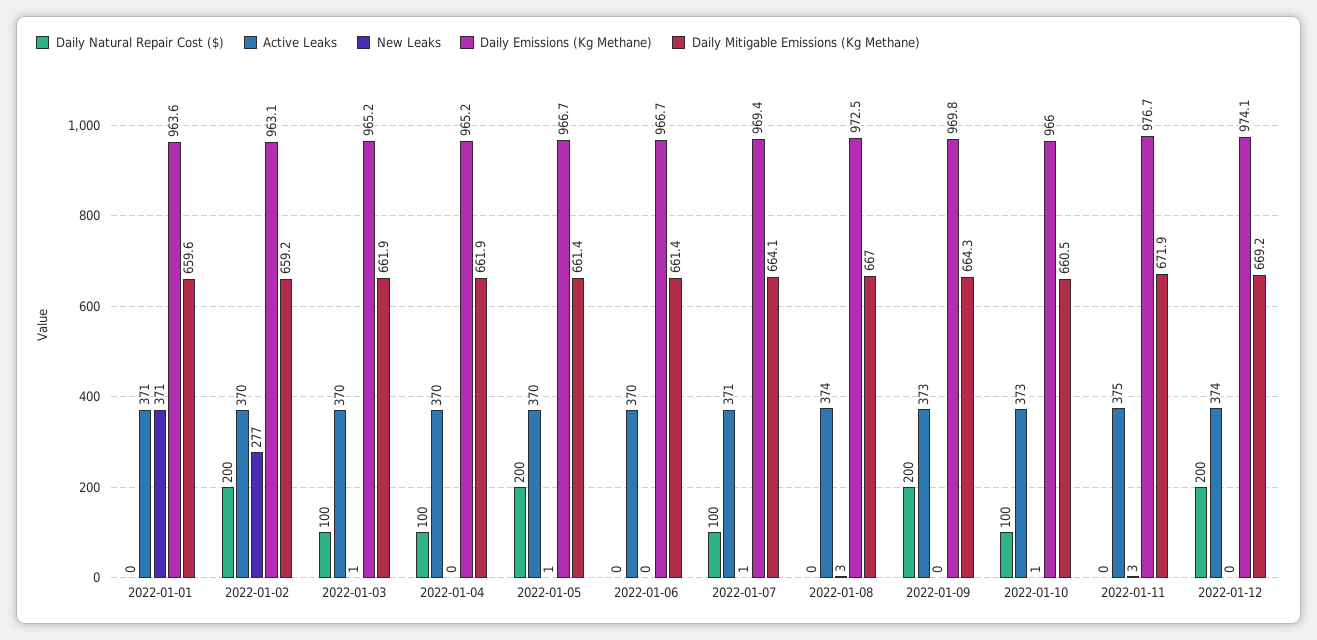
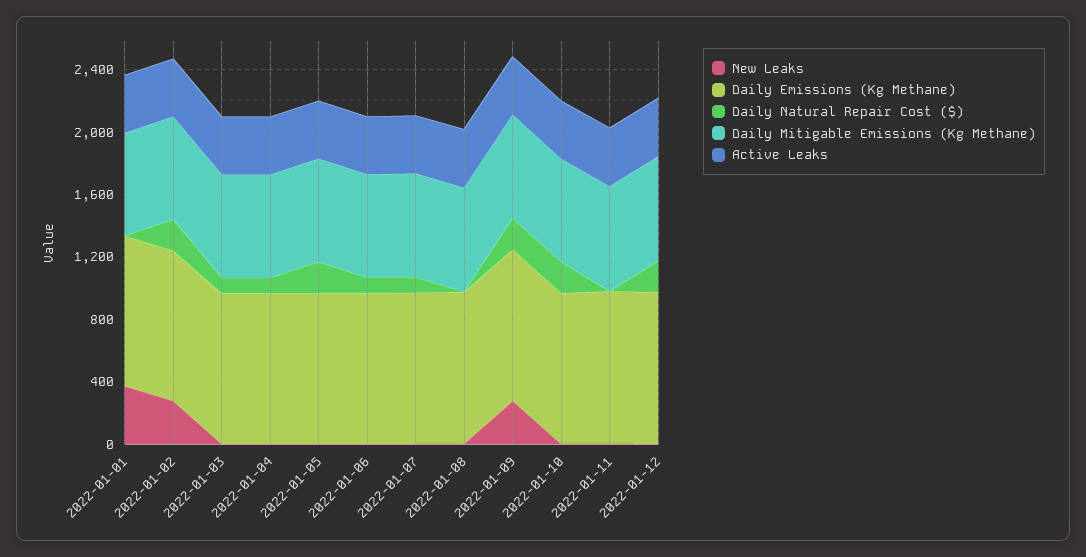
  {
    "Daily Natural Repair Cost ($)": {
      "2022-01-01": 0,
      "2022-01-02": 200,
      "2022-01-03": 100,
      "2022-01-04": 100,
      "2022-01-05": 200,
-     "2022-01-06": 0,
+     "2022-01-06": 100,
      "2022-01-07": 100,
      "2022-01-08": 0,
      "2022-01-09": 200,
-     "2022-01-10": 100,
+     "2022-01-10": 200,
      "2022-01-11": 0,
      "2022-01-12": 200
    },
    "Active Leaks": {
      "2022-01-01": 371,
      "2022-01-02": 370,
      "2022-01-03": 370,
      "2022-01-04": 370,
      "2022-01-05": 370,
      "2022-01-06": 370,
      "2022-01-07": 371,
      "2022-01-08": 374,
      "2022-01-09": 373,
      "2022-01-10": 373,
      "2022-01-11": 375,
      "2022-01-12": 374
    },
    "New Leaks": {
      "2022-01-01": 371,
      "2022-01-02": 277,
      "2022-01-03": 1,
      "2022-01-04": 0,
      "2022-01-05": 1,
      "2022-01-06": 0,
      "2022-01-07": 1,
      "2022-01-08": 3,
-     "2022-01-09": 0,
+     "2022-01-09": 300,
      "2022-01-10": 1,
      "2022-01-11": 3,
      "2022-01-12": 0
    },
    "Daily Emissions (Kg Methane)": {
      "2022-01-01": 963.6,
      "2022-01-02": 963.1,
      "2022-01-03": 965.2,
      "2022-01-04": 965.2,
      "2022-01-05": 966.7,
      "2022-01-06": 966.7,
      "2022-01-07": 969.4,
      "2022-01-08": 972.5,
      "2022-01-09": 969.8,
      "2022-01-10": 966,
      "2022-01-11": 976.7,
      "2022-01-12": 974.1
    },
    "Daily Mitigable Emissions (Kg Methane)": {
      "2022-01-01": 659.6,
      "2022-01-02": 659.2,
      "2022-01-03": 661.9,
      "2022-01-04": 661.9,
      "2022-01-05": 661.4,
      "2022-01-06": 661.4,
      "2022-01-07": 664.1,
      "2022-01-08": 667,
      "2022-01-09": 664.3,
      "2022-01-10": 660.5,
      "2022-01-11": 671.9,
      "2022-01-12": 669.2
    }
  }

